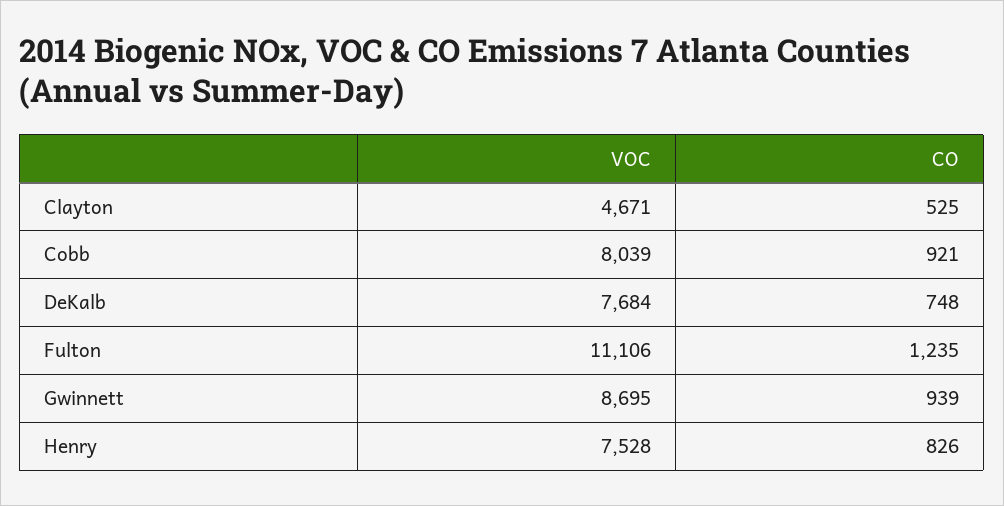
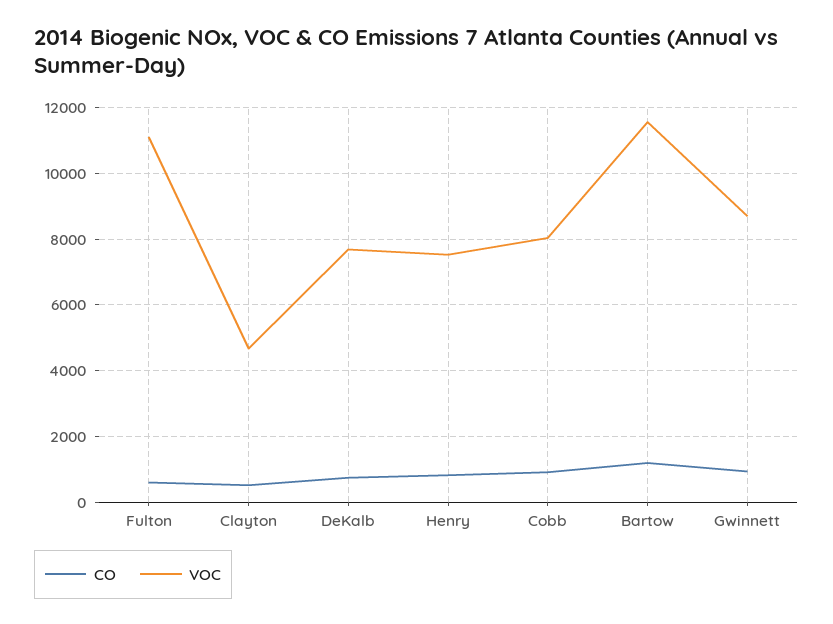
  {
    "VOC": {
      "Clayton": 4671,
      "Cobb": 8039,
      "DeKalb": 7684,
      "Fulton": 11106,
      "Gwinnett": 8695,
-     "Henry": 7528
+     "Henry": 7528,
+     "Bartow": 11600
    },
    "CO": {
      "Clayton": 525,
      "Cobb": 921,
      "DeKalb": 748,
-     "Fulton": 1235,
+     "Fulton": 600,
      "Gwinnett": 939,
-     "Henry": 826
+     "Henry": 826,
+     "Bartow": 1200
    }
  }

